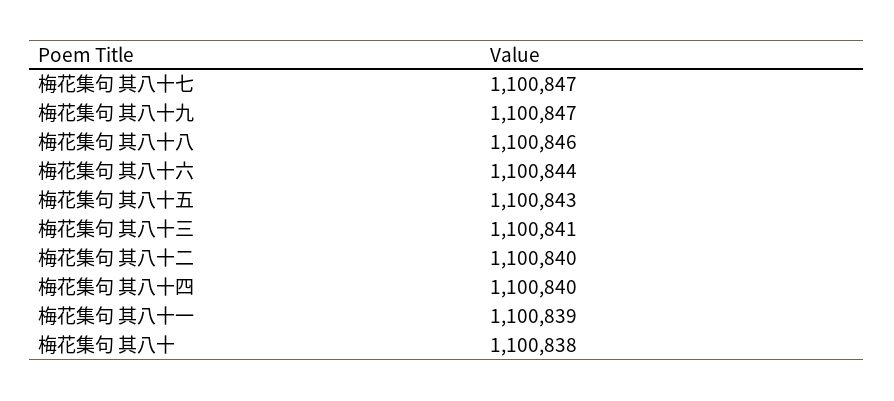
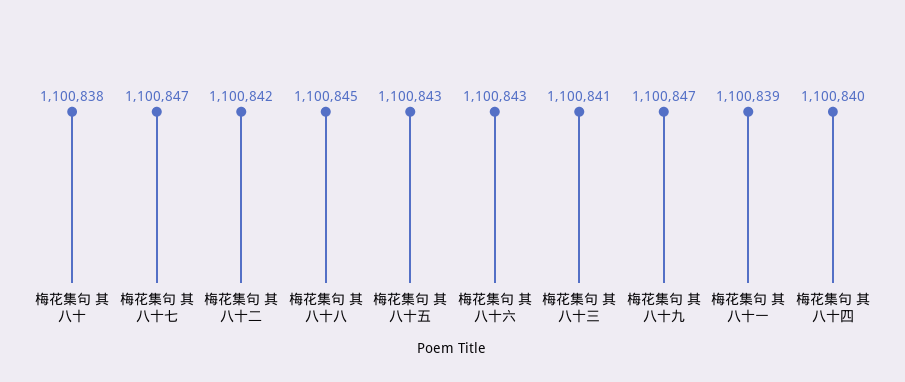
  {
    "梅花集句 其八十七": 1100847,
    "梅花集句 其八十九": 1100847,
-   "梅花集句 其八十八": 1100846,
+   "梅花集句 其八十八": 1100845,
-   "梅花集句 其八十六": 1100844,
+   "梅花集句 其八十六": 1100843,
    "梅花集句 其八十五": 1100843,
    "梅花集句 其八十三": 1100841,
-   "梅花集句 其八十二": 1100840,
+   "梅花集句 其八十二": 1100842,
    "梅花集句 其八十四": 1100840,
    "梅花集句 其八十一": 1100839,
    "梅花集句 其八十": 1100838
  }

